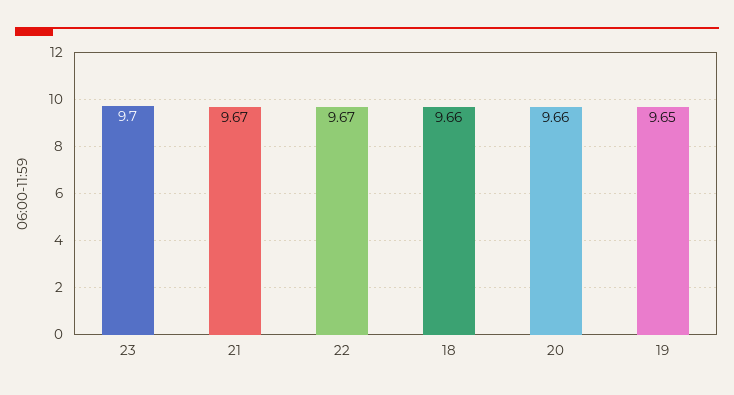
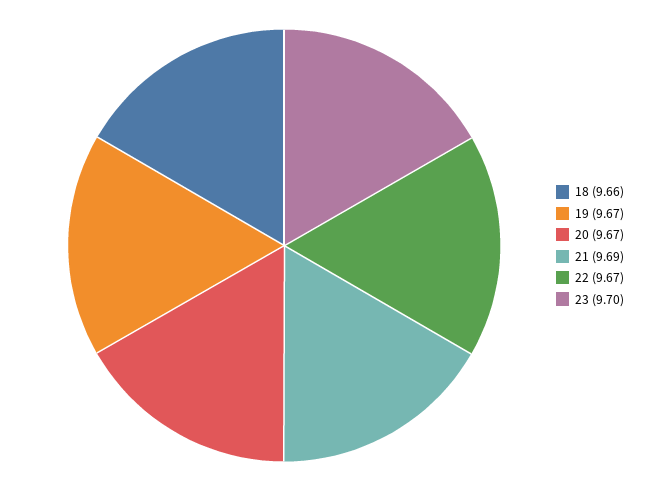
  {
    "23": 9.7,
-   "21": 9.67,
+   "21": 9.69,
    "22": 9.67,
    "18": 9.66,
-   "20": 9.66,
+   "20": 9.67,
-   "19": 9.65
+   "19": 9.67
  }

